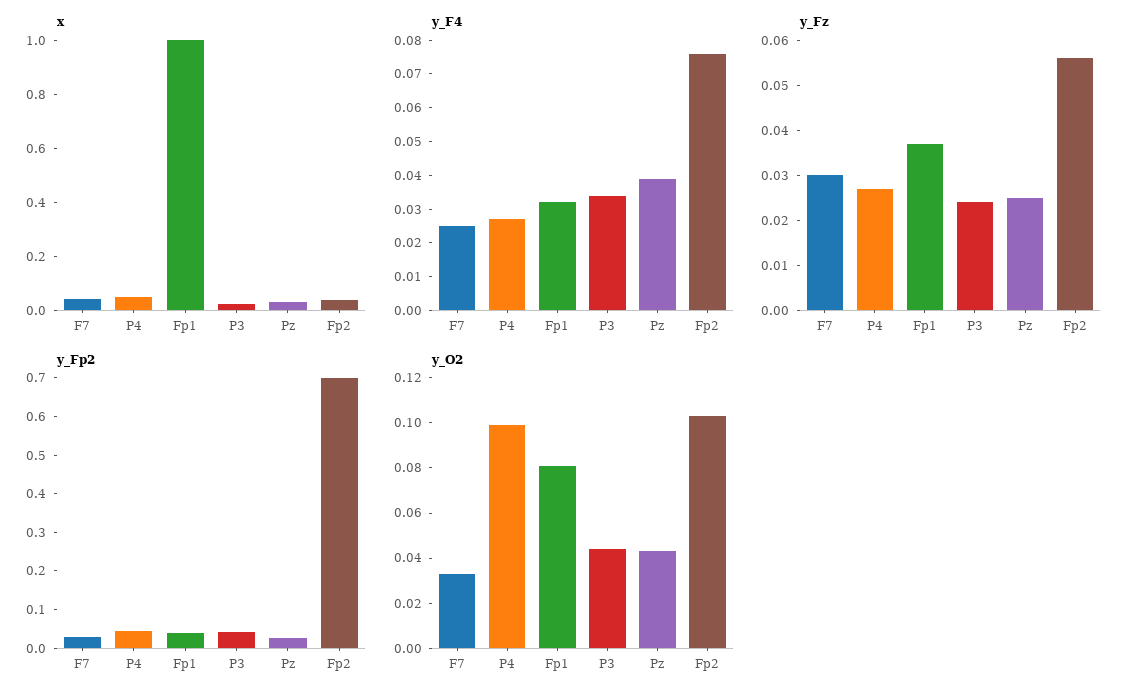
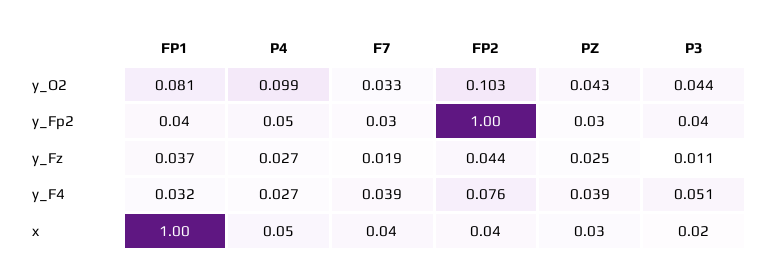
  {
    "x": {
      "F7": 0.04,
      "P4": 0.05,
      "Fp1": 1,
      "P3": 0.02,
      "Pz": 0.03,
      "Fp2": 0.04
    },
    "y_F4": {
-     "F7": 0.025,
+     "F7": 0.039,
      "P4": 0.027,
      "Fp1": 0.032,
-     "P3": 0.035,
+     "P3": 0.051,
      "Pz": 0.039,
      "Fp2": 0.076
    },
    "y_Fz": {
-     "F7": 0.03,
+     "F7": 0.019,
      "P4": 0.027,
      "Fp1": 0.037,
-     "P3": 0.025,
+     "P3": 0.011,
      "Pz": 0.025,
-     "Fp2": 0.055
+     "Fp2": 0.044
    },
    "y_Fp2": {
      "F7": 0.03,
      "P4": 0.05,
      "Fp1": 0.04,
      "P3": 0.04,
      "Pz": 0.03,
-     "Fp2": 0.7
+     "Fp2": 1
    },
    "y_O2": {
      "F7": 0.033,
      "P4": 0.099,
      "Fp1": 0.081,
      "P3": 0.044,
      "Pz": 0.043,
      "Fp2": 0.103
    }
  }

